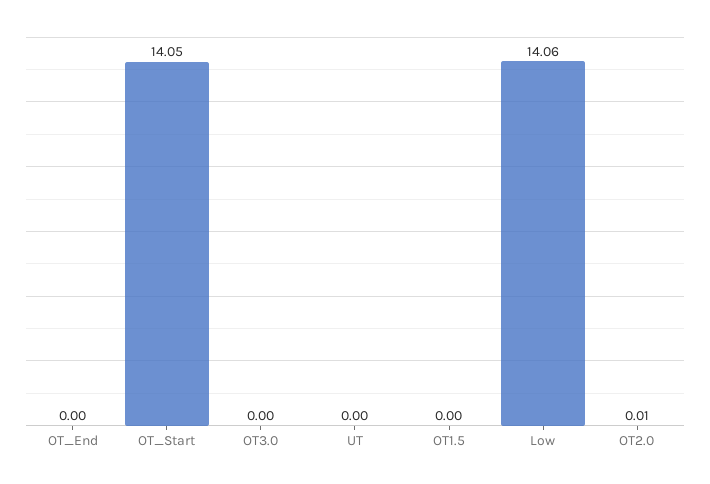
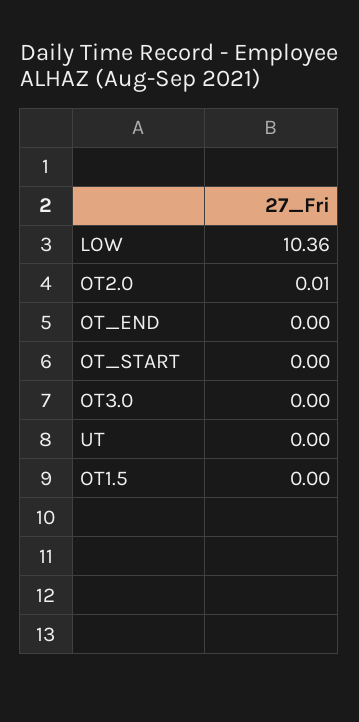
  {
    "OT_End": 0,
-   "OT_Start": 14.05,
+   "OT_Start": 0,
    "OT3.0": 0,
    "UT": 0,
    "OT1.5": 0,
-   "Low": 14.06,
+   "Low": 10.36,
    "OT2.0": 0.01
  }

